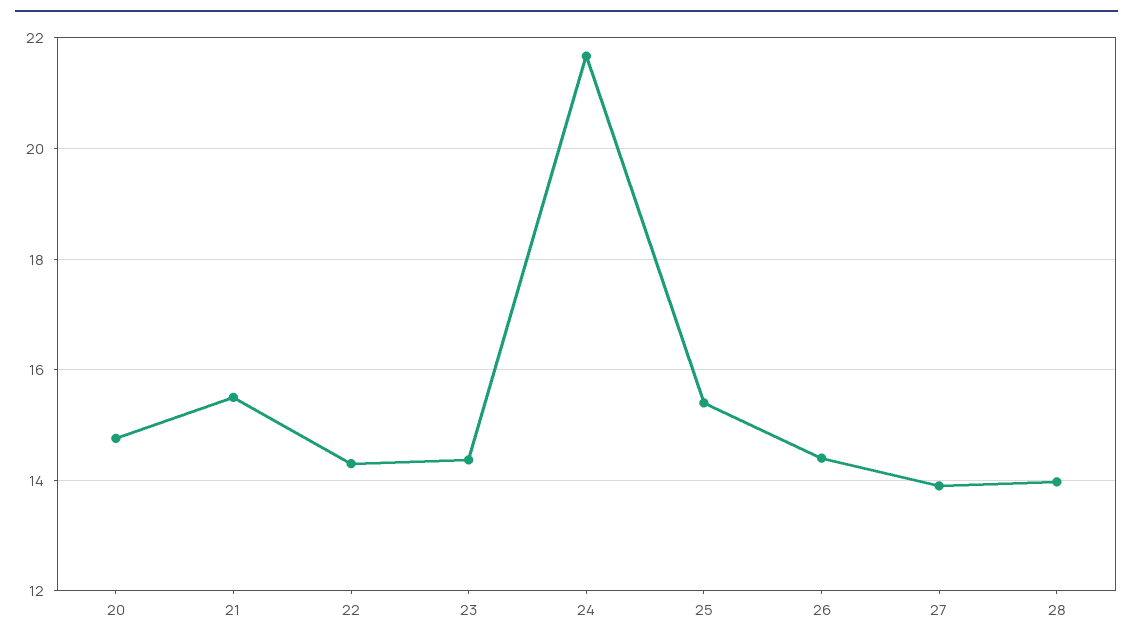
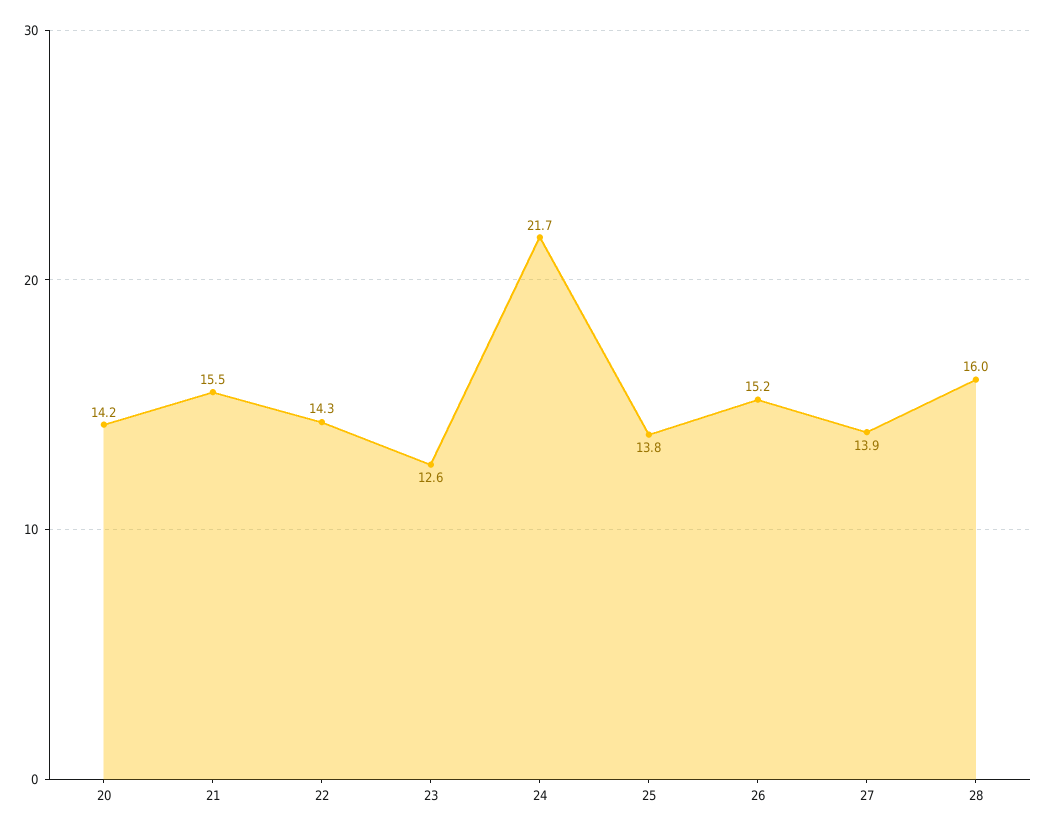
  {
-   "20": 14.8,
+   "20": 14.2,
    "21": 15.5,
    "22": 14.3,
-   "23": 14.4,
+   "23": 12.6,
    "24": 21.7,
-   "25": 15.4,
+   "25": 13.8,
-   "26": 14.4,
+   "26": 15.2,
    "27": 13.9,
-   "28": 14
+   "28": 16
  }

